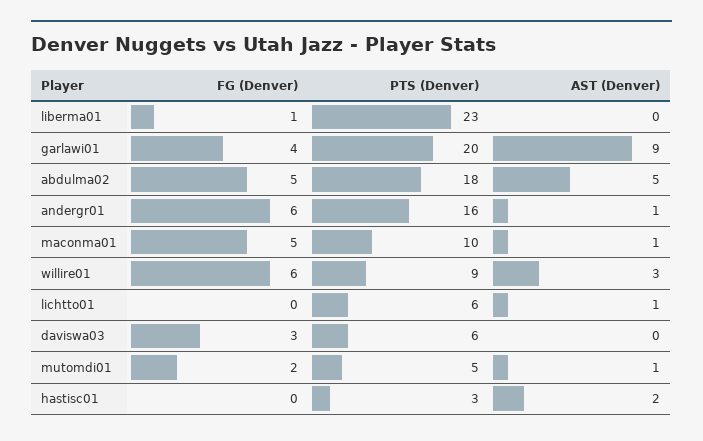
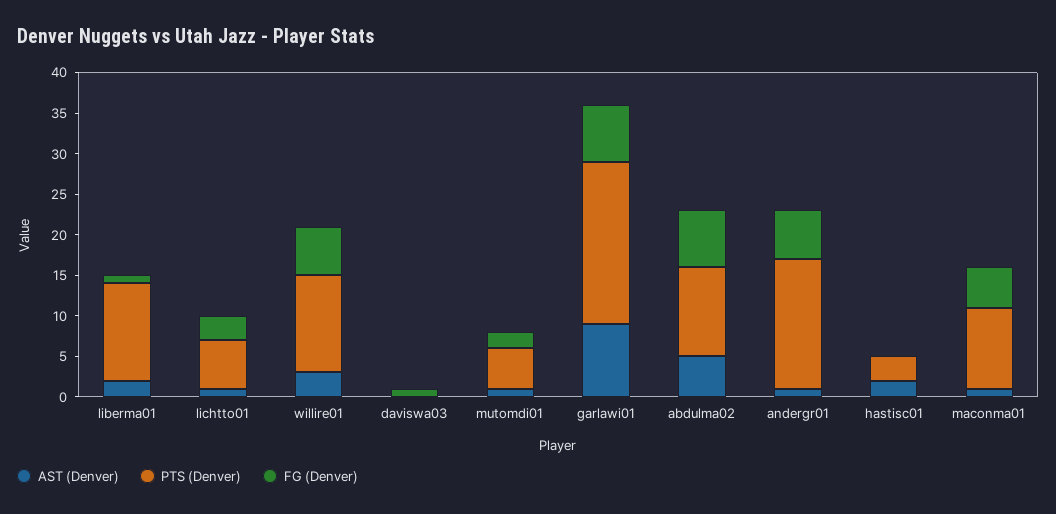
  {
    "FG (Denver)": {
      "liberma01": 1,
-     "garlawi01": 4,
+     "garlawi01": 7,
-     "abdulma02": 5,
+     "abdulma02": 7,
      "andergr01": 6,
      "maconma01": 5,
      "willire01": 6,
-     "lichtto01": 0,
+     "lichtto01": 3,
-     "daviswa03": 3,
+     "daviswa03": 1,
      "mutomdi01": 2,
      "hastisc01": 0
    },
    "PTS (Denver)": {
-     "liberma01": 23,
+     "liberma01": 12,
      "garlawi01": 20,
-     "abdulma02": 18,
+     "abdulma02": 11,
      "andergr01": 16,
      "maconma01": 10,
-     "willire01": 9,
+     "willire01": 12,
      "lichtto01": 6,
-     "daviswa03": 6,
+     "daviswa03": 0,
      "mutomdi01": 5,
      "hastisc01": 3
    },
    "AST (Denver)": {
-     "liberma01": 0,
+     "liberma01": 2,
      "garlawi01": 9,
      "abdulma02": 5,
      "andergr01": 1,
      "maconma01": 1,
      "willire01": 3,
      "lichtto01": 1,
      "daviswa03": 0,
      "mutomdi01": 1,
      "hastisc01": 2
    }
  }

